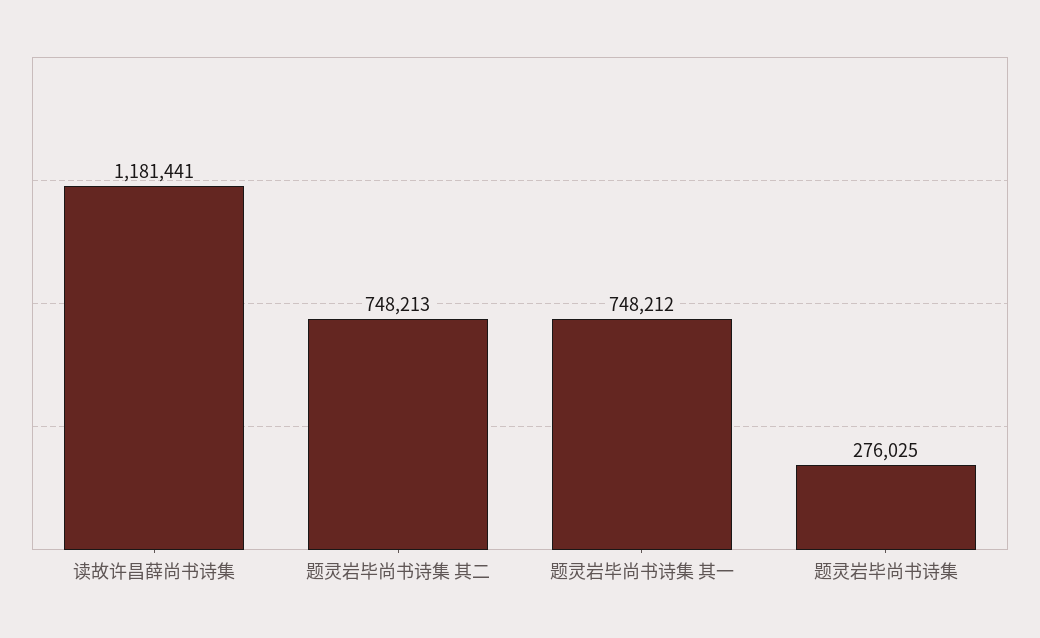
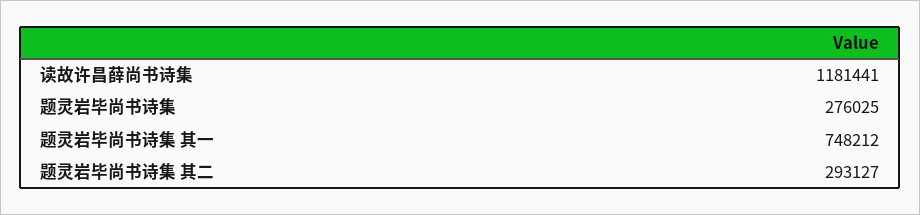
  {
    "读故许昌薛尚书诗集": 1181441,
-   "题灵岩毕尚书诗集 其二": 748213,
+   "题灵岩毕尚书诗集 其二": 293127,
    "题灵岩毕尚书诗集 其一": 748212,
    "题灵岩毕尚书诗集": 276025
  }

